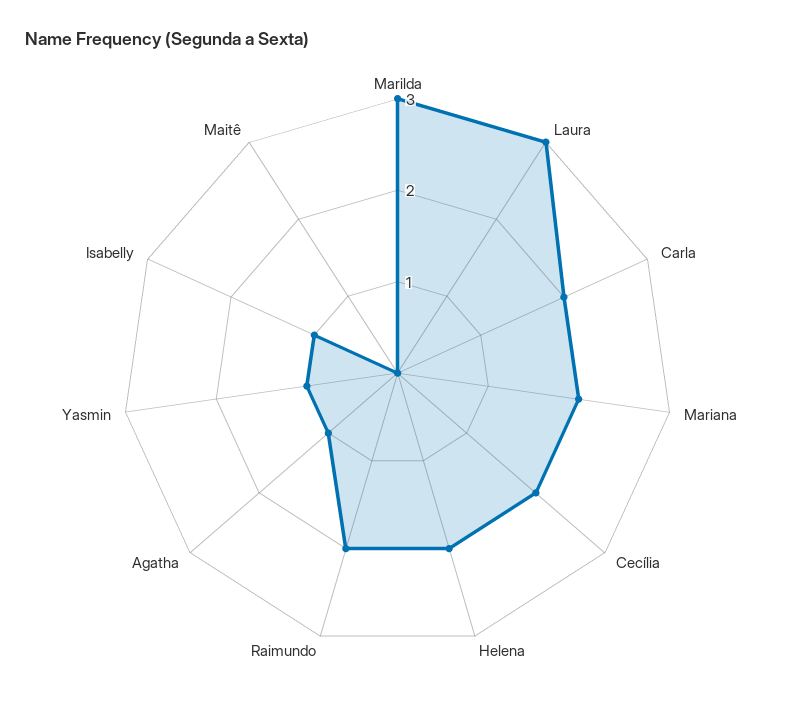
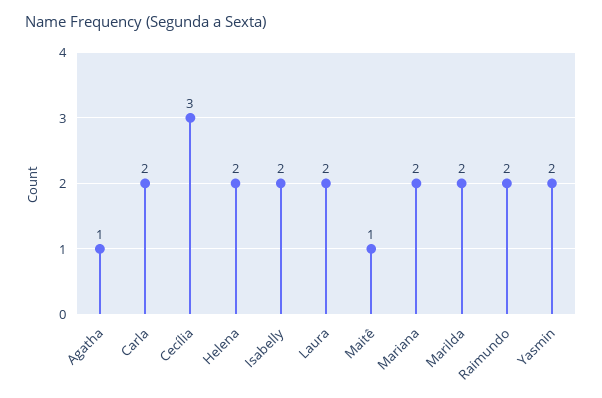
  {
-   "Marilda": 3,
+   "Marilda": 2,
-   "Laura": 3,
+   "Laura": 2,
    "Carla": 2,
    "Mariana": 2,
-   "Cecília": 2,
+   "Cecília": 3,
    "Helena": 2,
    "Raimundo": 2,
    "Agatha": 1,
-   "Yasmin": 1,
+   "Yasmin": 2,
-   "Isabelly": 1,
+   "Isabelly": 2,
-   "Maitê": 0
+   "Maitê": 1
  }

